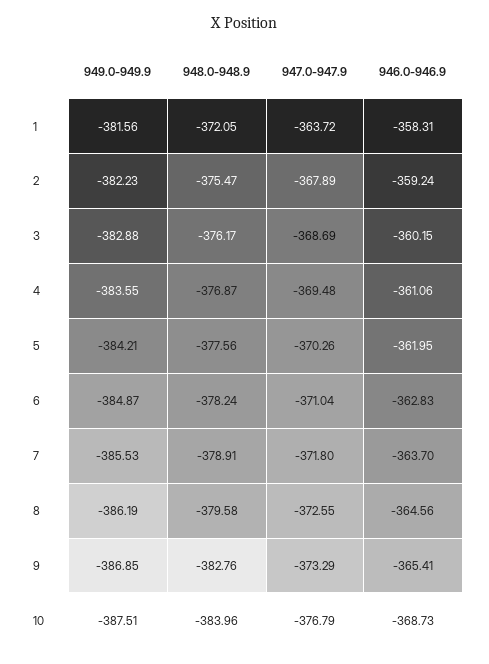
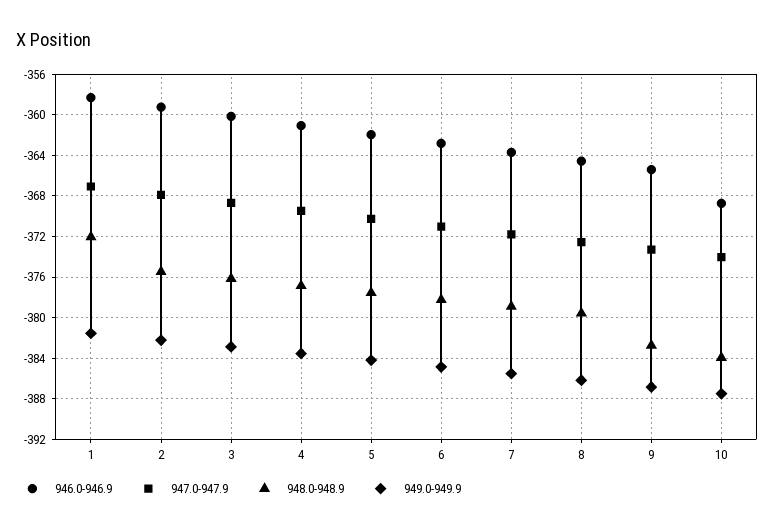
  {
    "949.0-949.9": {
      "1": -381.56,
      "2": -382.23,
      "3": -382.88,
      "4": -383.55,
      "5": -384.21,
      "6": -384.87,
      "7": -385.53,
      "8": -386.19,
      "9": -386.85,
      "10": -387.51
    },
    "948.0-948.9": {
      "1": -372.05,
      "2": -375.47,
      "3": -376.17,
      "4": -376.87,
      "5": -377.56,
      "6": -378.24,
      "7": -378.91,
      "8": -379.58,
      "9": -382.76,
      "10": -383.96
    },
    "947.0-947.9": {
-     "1": -363.72,
+     "1": -367,
      "2": -367.89,
      "3": -368.69,
      "4": -369.48,
      "5": -370.26,
      "6": -371.04,
      "7": -371.8,
      "8": -372.55,
      "9": -373.29,
-     "10": -376.79
+     "10": -374
    },
    "946.0-946.9": {
      "1": -358.31,
      "2": -359.24,
      "3": -360.15,
      "4": -361.06,
      "5": -361.95,
      "6": -362.83,
      "7": -363.7,
      "8": -364.56,
      "9": -365.41,
      "10": -368.73
    }
  }

